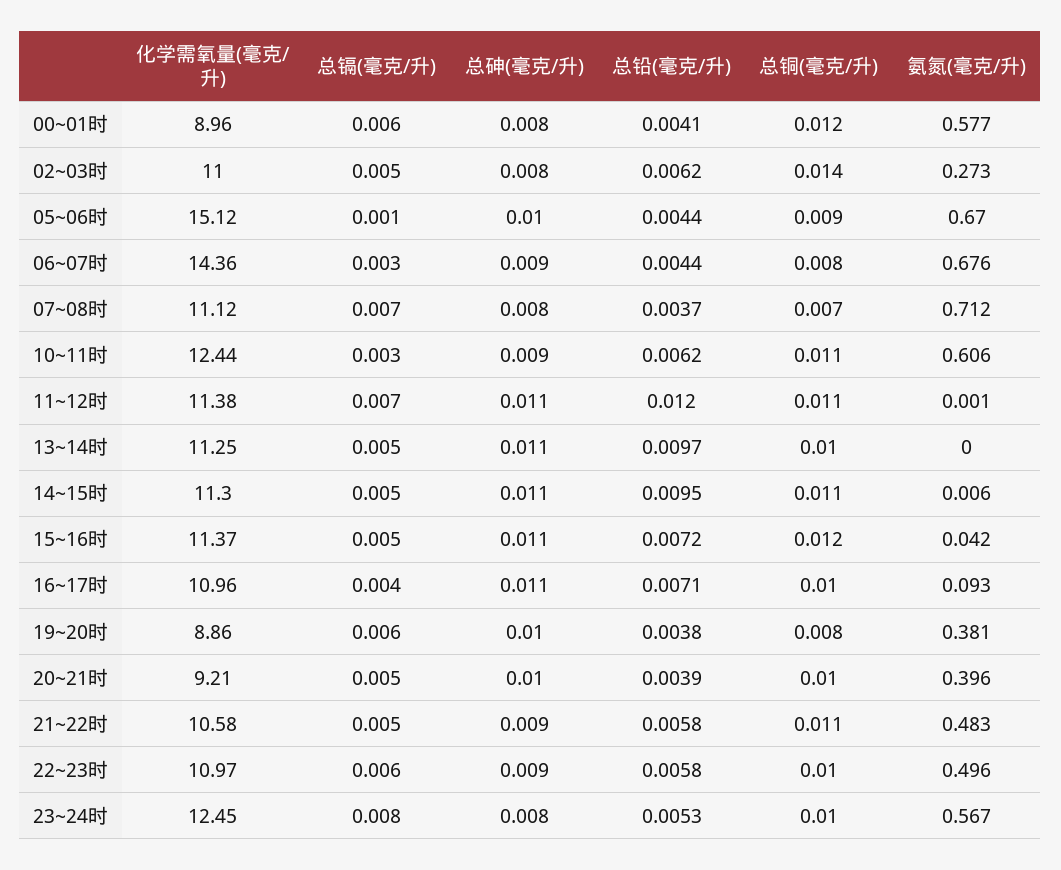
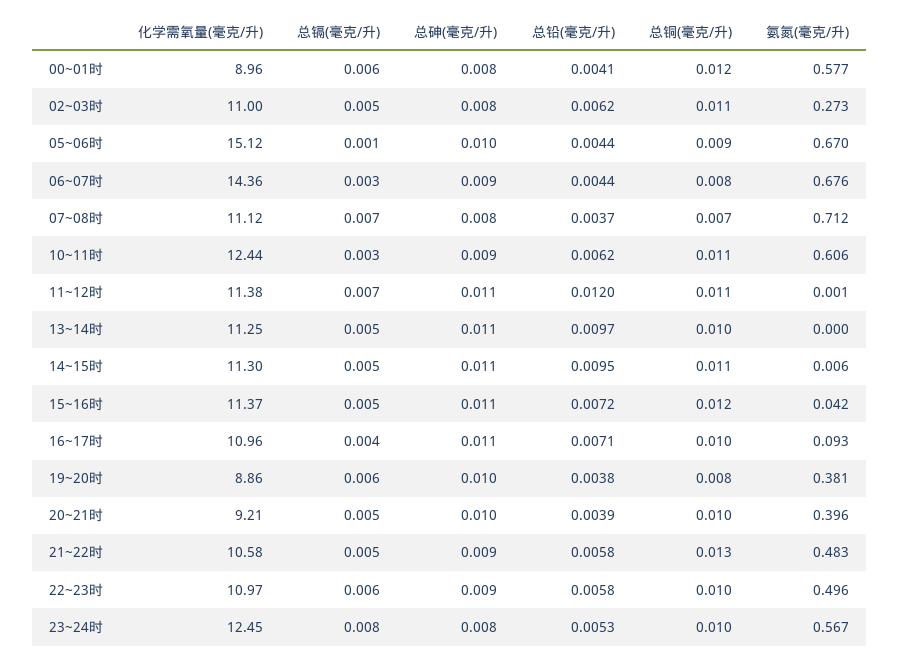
  {
    "化学需氧量(毫克/升)": {
      "00~01时": 8.96,
      "02~03时": 11,
      "05~06时": 15.12,
      "06~07时": 14.36,
      "07~08时": 11.12,
      "10~11时": 12.44,
      "11~12时": 11.38,
      "13~14时": 11.25,
      "14~15时": 11.3,
      "15~16时": 11.37,
      "16~17时": 10.96,
      "19~20时": 8.86,
      "20~21时": 9.21,
      "21~22时": 10.58,
      "22~23时": 10.97,
      "23~24时": 12.45
    },
    "总镉(毫克/升)": {
      "00~01时": 0.006,
      "02~03时": 0.005,
      "05~06时": 0.001,
      "06~07时": 0.003,
      "07~08时": 0.007,
      "10~11时": 0.003,
      "11~12时": 0.007,
      "13~14时": 0.005,
      "14~15时": 0.005,
      "15~16时": 0.005,
      "16~17时": 0.004,
      "19~20时": 0.006,
      "20~21时": 0.005,
      "21~22时": 0.005,
      "22~23时": 0.006,
      "23~24时": 0.008
    },
    "总砷(毫克/升)": {
      "00~01时": 0.008,
      "02~03时": 0.008,
      "05~06时": 0.01,
      "06~07时": 0.009,
      "07~08时": 0.008,
      "10~11时": 0.009,
      "11~12时": 0.011,
      "13~14时": 0.011,
      "14~15时": 0.011,
      "15~16时": 0.011,
      "16~17时": 0.011,
      "19~20时": 0.01,
      "20~21时": 0.01,
      "21~22时": 0.009,
      "22~23时": 0.009,
      "23~24时": 0.008
    },
    "总铅(毫克/升)": {
      "00~01时": 0.0041,
      "02~03时": 0.0062,
      "05~06时": 0.0044,
      "06~07时": 0.0044,
      "07~08时": 0.0037,
      "10~11时": 0.0062,
      "11~12时": 0.012,
      "13~14时": 0.0097,
      "14~15时": 0.0095,
      "15~16时": 0.0072,
      "16~17时": 0.0071,
      "19~20时": 0.0038,
      "20~21时": 0.0039,
      "21~22时": 0.0058,
      "22~23时": 0.0058,
      "23~24时": 0.0053
    },
    "总铜(毫克/升)": {
      "00~01时": 0.012,
-     "02~03时": 0.014,
+     "02~03时": 0.011,
      "05~06时": 0.009,
      "06~07时": 0.008,
      "07~08时": 0.007,
      "10~11时": 0.011,
      "11~12时": 0.011,
      "13~14时": 0.01,
      "14~15时": 0.011,
      "15~16时": 0.012,
      "16~17时": 0.01,
      "19~20时": 0.008,
      "20~21时": 0.01,
-     "21~22时": 0.011,
+     "21~22时": 0.013,
      "22~23时": 0.01,
      "23~24时": 0.01
    },
    "氨氮(毫克/升)": {
      "00~01时": 0.577,
      "02~03时": 0.273,
      "05~06时": 0.67,
      "06~07时": 0.676,
      "07~08时": 0.712,
      "10~11时": 0.606,
      "11~12时": 0.001,
      "13~14时": 0,
      "14~15时": 0.006,
      "15~16时": 0.042,
      "16~17时": 0.093,
      "19~20时": 0.381,
      "20~21时": 0.396,
      "21~22时": 0.483,
      "22~23时": 0.496,
      "23~24时": 0.567
    }
  }

